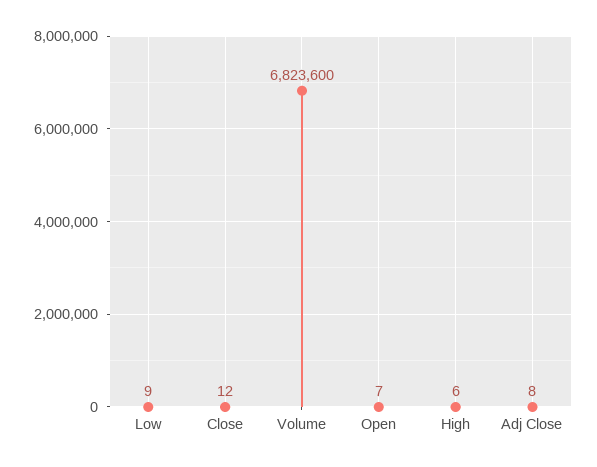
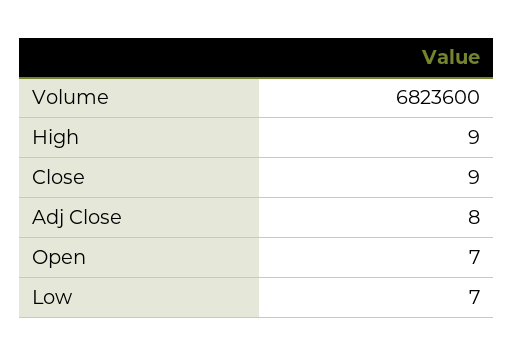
  {
-   "Low": 9,
+   "Low": 7,
-   "Close": 12,
+   "Close": 9,
    "Volume": 6823600,
    "Open": 7,
-   "High": 6,
+   "High": 9,
    "Adj Close": 8
  }

